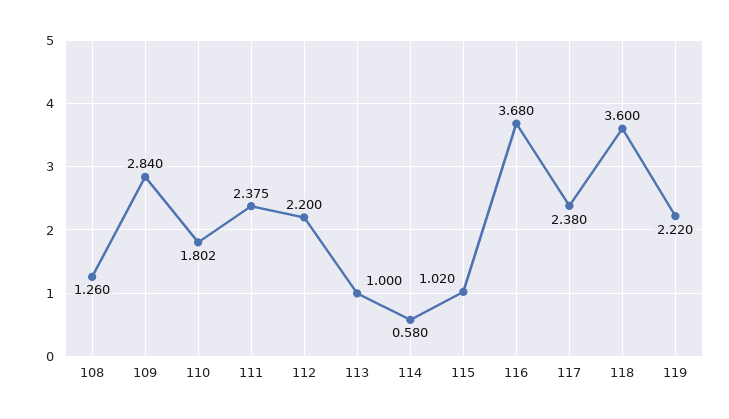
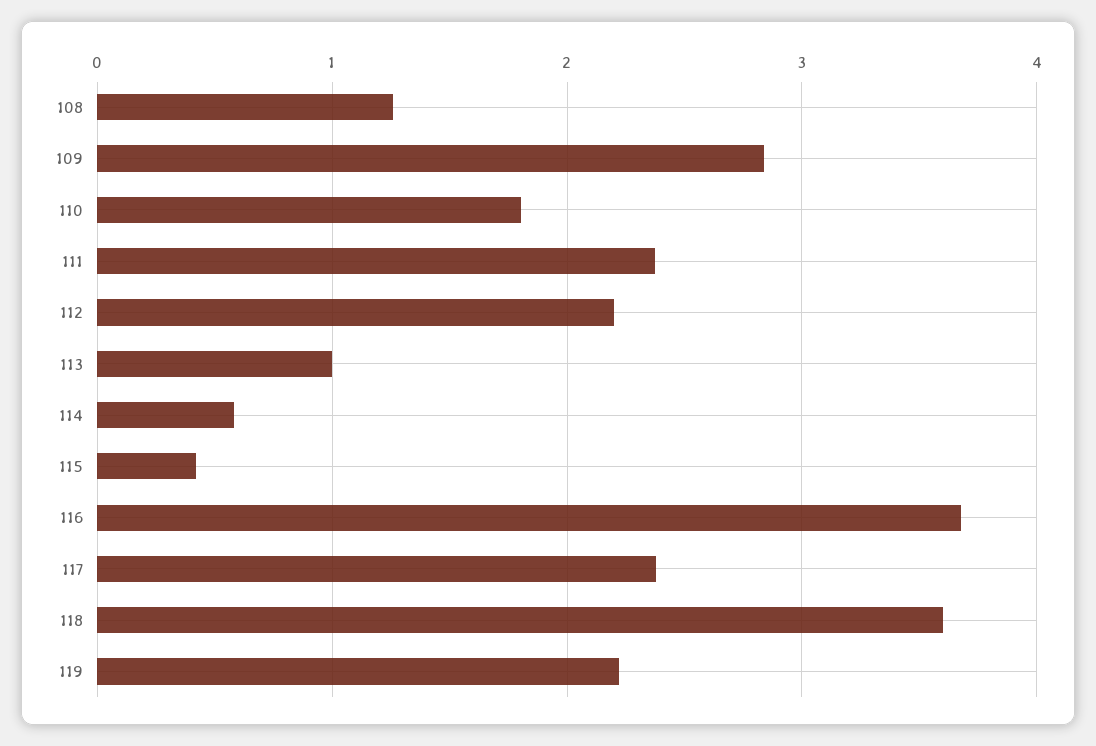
  {
    "108": 1.26,
    "109": 2.84,
    "110": 1.802,
    "111": 2.375,
    "112": 2.2,
    "113": 1,
    "114": 0.58,
-   "115": 1.02,
+   "115": 0.4,
    "116": 3.68,
    "117": 2.38,
    "118": 3.6,
    "119": 2.22
  }

